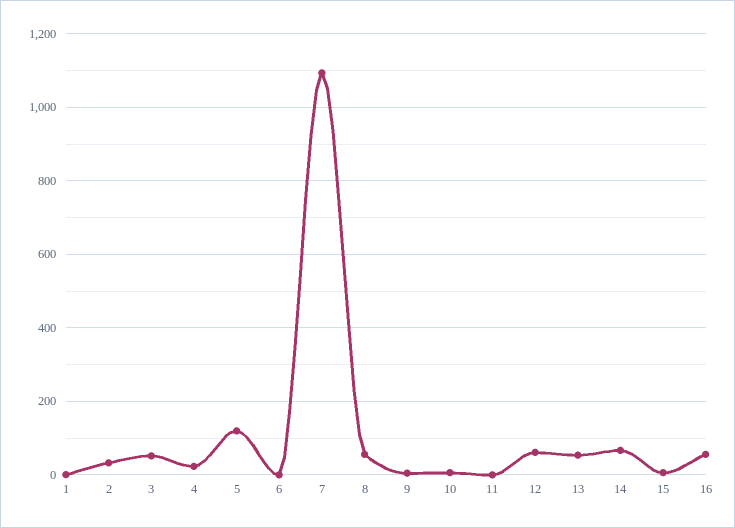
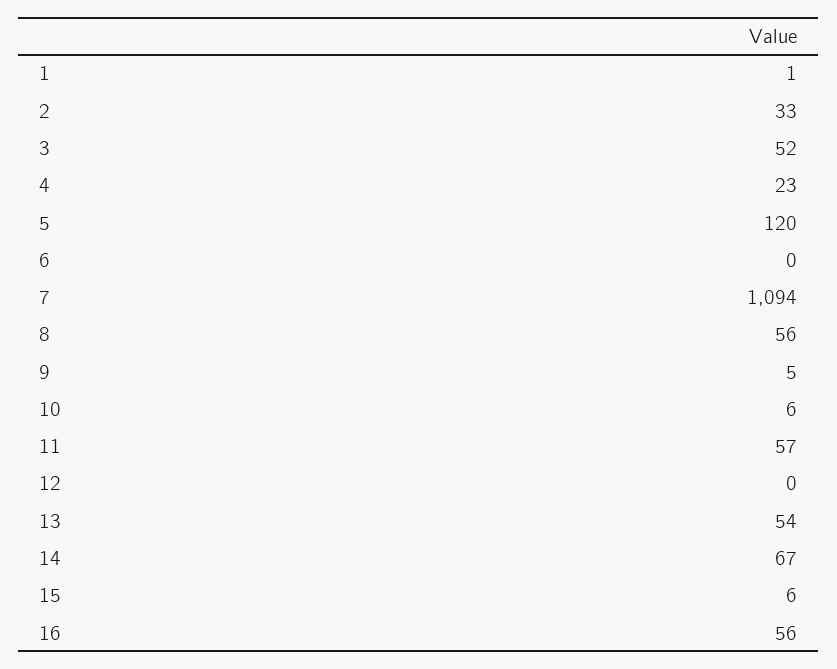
  {
    "1": 1,
    "2": 33,
    "3": 52,
    "4": 23,
    "5": 120,
    "6": 0,
    "7": 1094,
    "8": 56,
    "9": 5,
    "10": 6,
-   "11": 0,
+   "11": 57,
-   "12": 60,
+   "12": 0,
    "13": 54,
    "14": 67,
    "15": 6,
    "16": 56
  }

